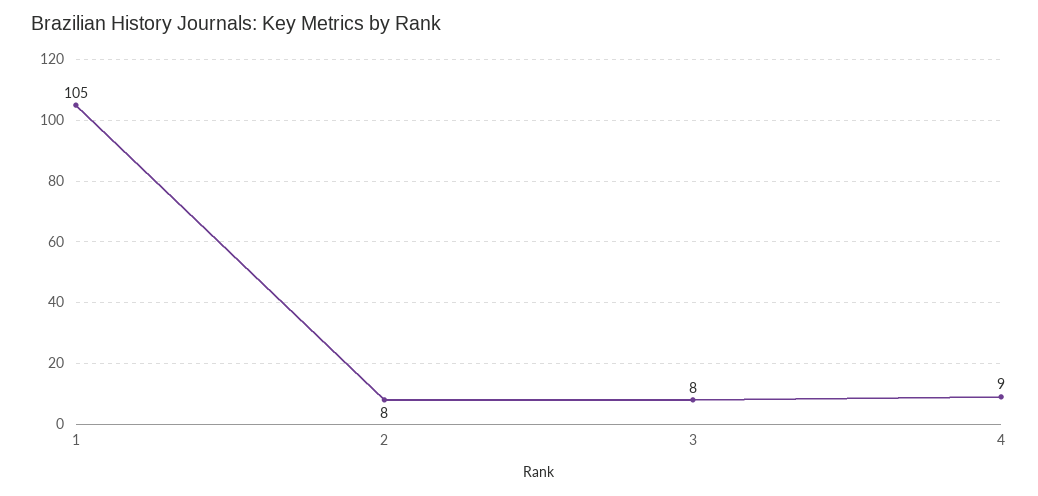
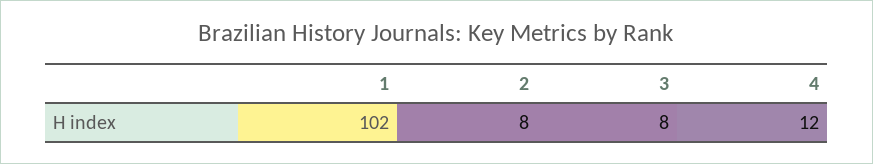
  {
-   "1": 105,
+   "1": 102,
    "2": 8,
    "3": 8,
-   "4": 9
+   "4": 12
  }

